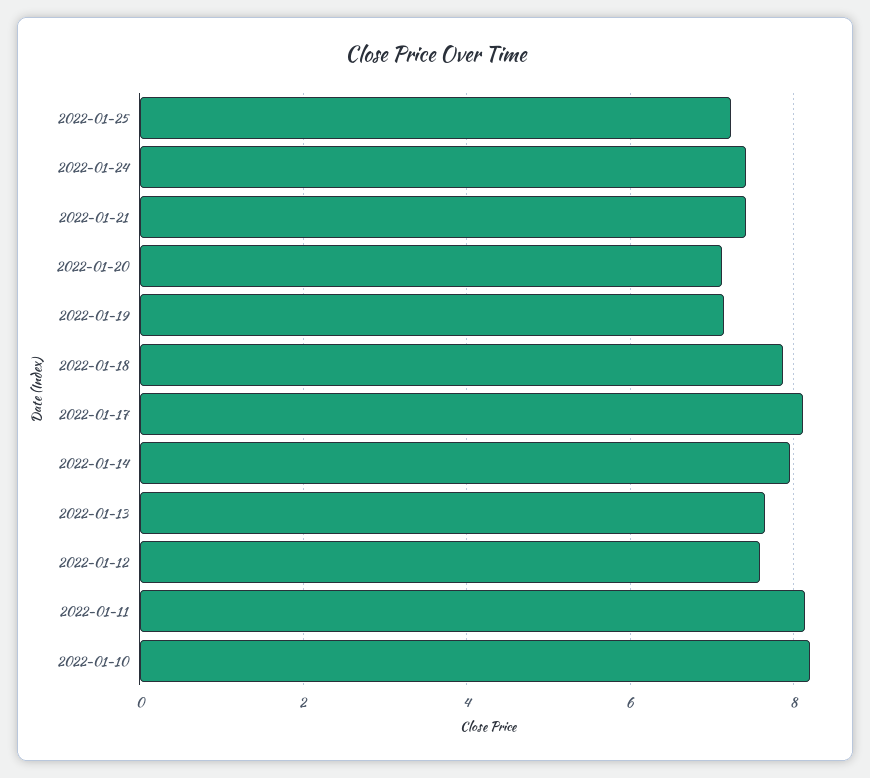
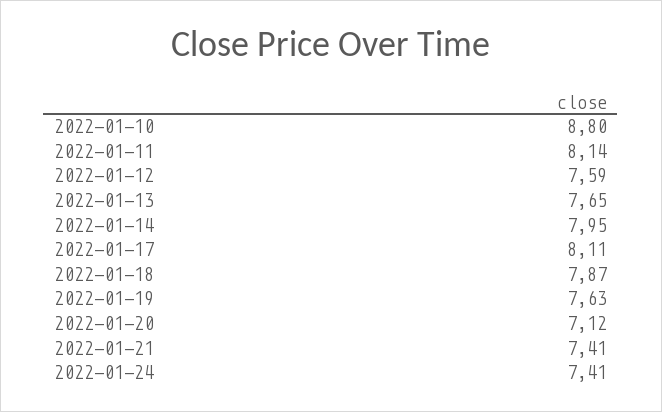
  {
-   "2022-01-25": 7.2,
    "2022-01-24": 7.41,
    "2022-01-21": 7.41,
    "2022-01-20": 7.12,
-   "2022-01-19": 7.2,
+   "2022-01-19": 7.63,
    "2022-01-18": 7.87,
    "2022-01-17": 8.11,
    "2022-01-14": 7.95,
    "2022-01-13": 7.65,
    "2022-01-12": 7.59,
    "2022-01-11": 8.14,
-   "2022-01-10": 8.2
+   "2022-01-10": 8.8
  }

